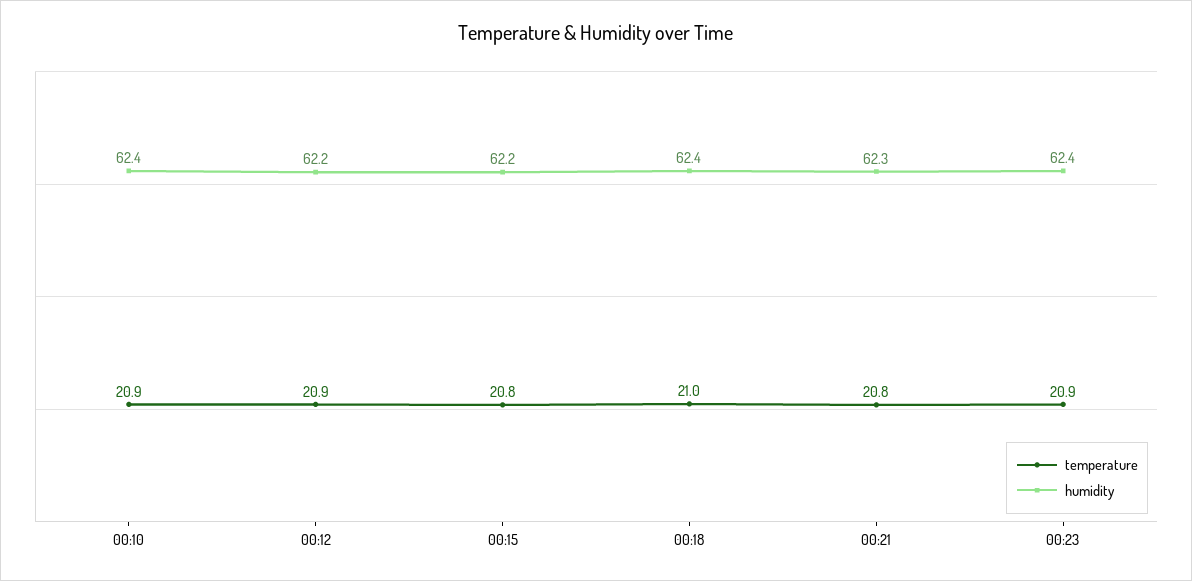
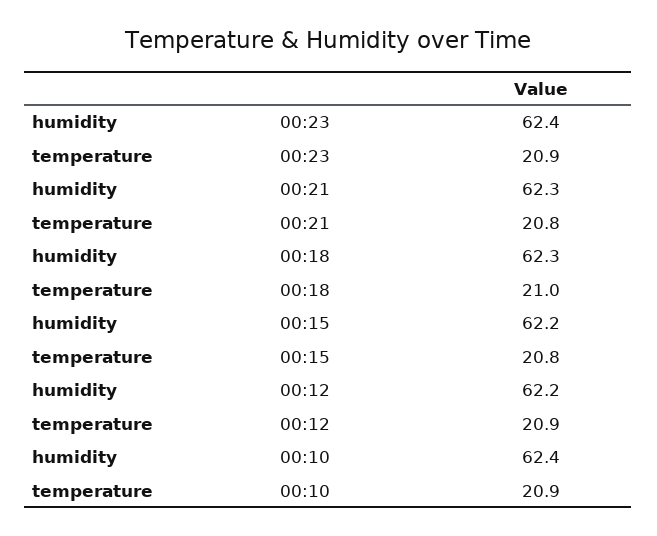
  {
    "temperature": {
      "00:10": 20.9,
      "00:12": 20.9,
      "00:15": 20.8,
      "00:18": 21,
      "00:21": 20.8,
      "00:23": 20.9
    },
    "humidity": {
      "00:10": 62.4,
      "00:12": 62.2,
      "00:15": 62.2,
-     "00:18": 62.4,
+     "00:18": 62.3,
      "00:21": 62.3,
      "00:23": 62.4
    }
  }

